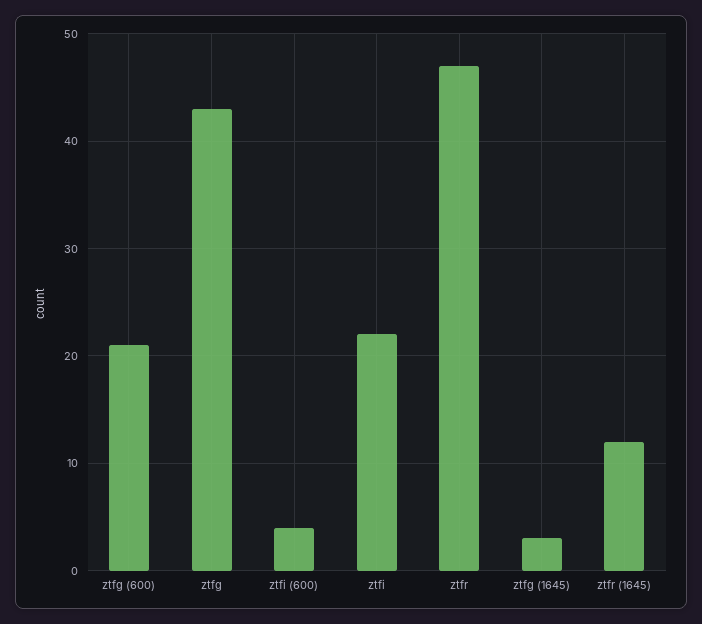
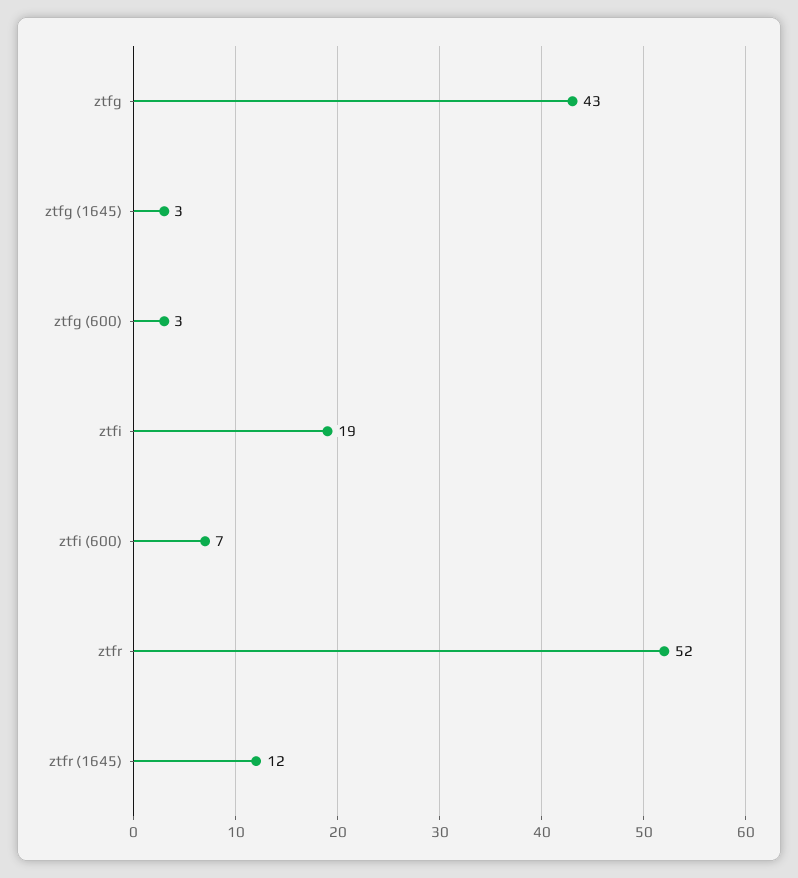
  {
-   "ztfg (600)": 21,
+   "ztfg (600)": 3,
    "ztfg": 43,
-   "ztfi (600)": 4,
+   "ztfi (600)": 7,
-   "ztfi": 22,
+   "ztfi": 19,
-   "ztfr": 47,
+   "ztfr": 52,
    "ztfg (1645)": 3,
    "ztfr (1645)": 12
  }

